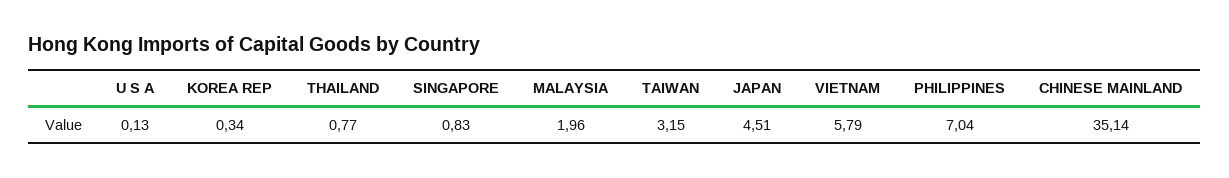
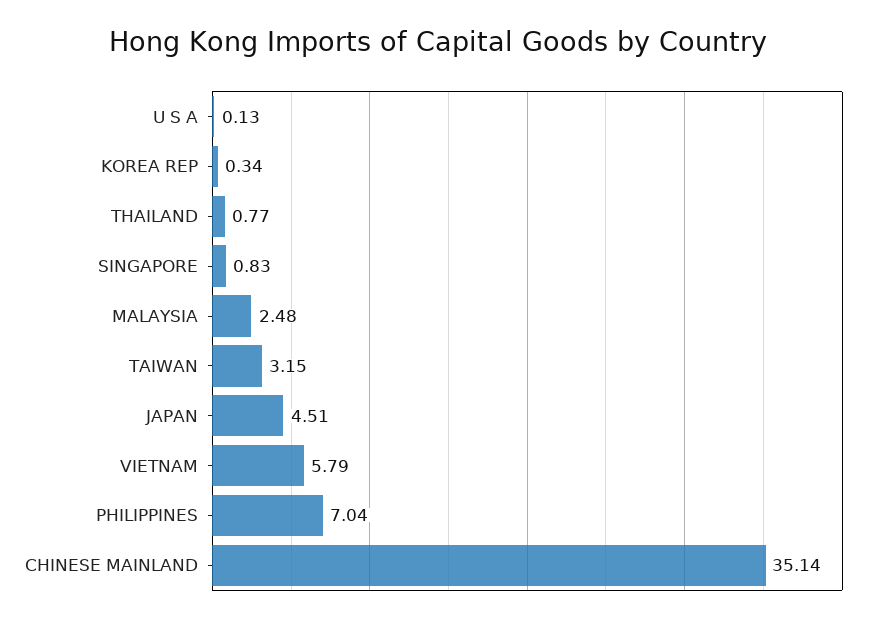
  {
    "U S A": 0.13,
    "KOREA REP": 0.34,
    "THAILAND": 0.77,
    "SINGAPORE": 0.83,
-   "MALAYSIA": 1.96,
+   "MALAYSIA": 2.48,
    "TAIWAN": 3.15,
    "JAPAN": 4.51,
    "VIETNAM": 5.79,
    "PHILIPPINES": 7.04,
    "CHINESE MAINLAND": 35.14
  }

